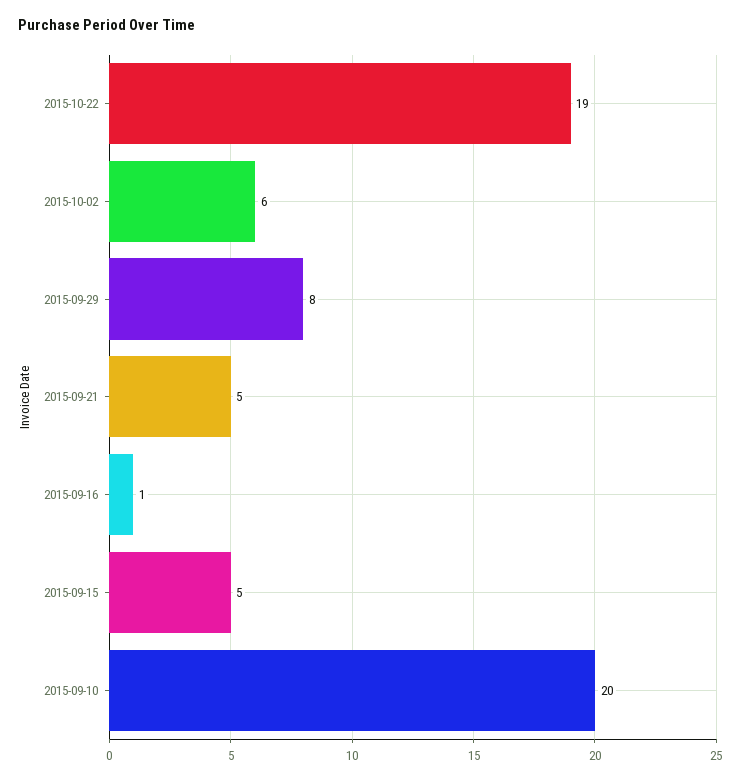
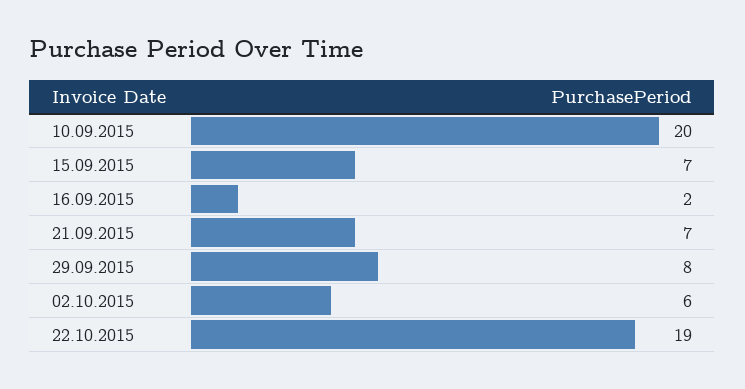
  {
    "2015-10-22": 19,
    "2015-10-02": 6,
    "2015-09-29": 8,
-   "2015-09-21": 5,
+   "2015-09-21": 7,
-   "2015-09-16": 1,
+   "2015-09-16": 2,
-   "2015-09-15": 5,
+   "2015-09-15": 7,
    "2015-09-10": 20
  }

